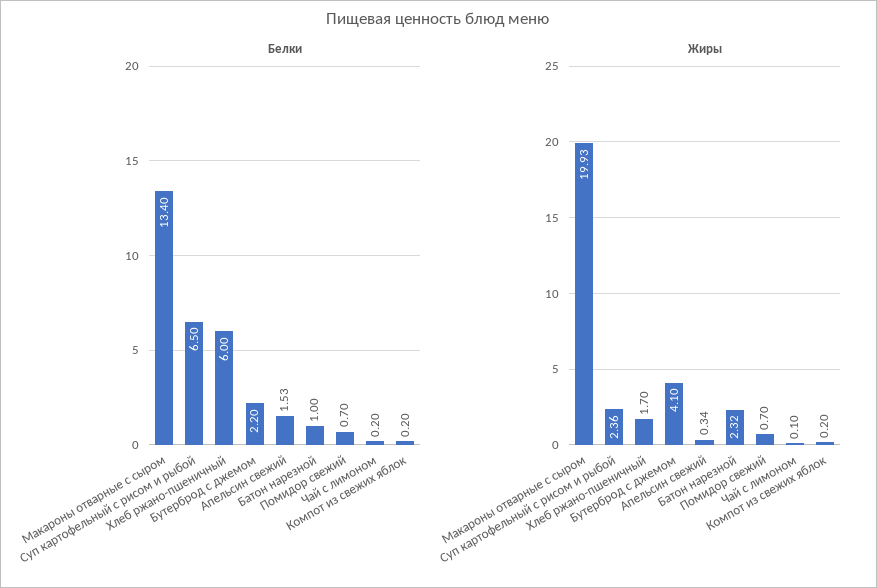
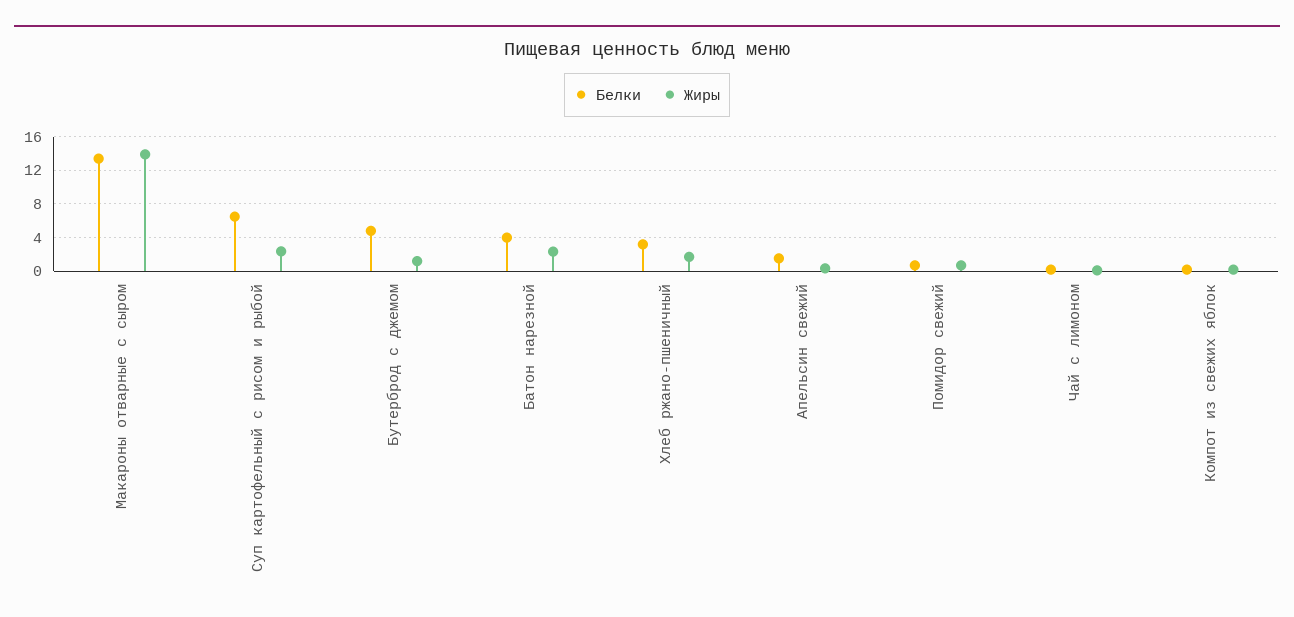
  {
    "Белки": {
      "Макароны отварные с сыром": 13.4,
      "Суп картофельный с рисом и рыбой": 6.5,
-     "Хлеб ржано-пшеничный": 6,
+     "Хлеб ржано-пшеничный": 3,
-     "Бутерброд с джемом": 2.2,
+     "Бутерброд с джемом": 5,
      "Апельсин свежий": 1.53,
-     "Батон нарезной": 1,
+     "Батон нарезной": 4,
      "Помидор свежий": 0.7,
      "Чай с лимоном": 0.2,
      "Компот из свежих яблок": 0.2
    },
    "Жиры": {
-     "Макароны отварные с сыром": 19.93,
+     "Макароны отварные с сыром": 14,
      "Суп картофельный с рисом и рыбой": 2.36,
      "Хлеб ржано-пшеничный": 1.7,
-     "Бутерброд с джемом": 4.1,
+     "Бутерброд с джемом": 1,
      "Апельсин свежий": 0.34,
      "Батон нарезной": 2.32,
      "Помидор свежий": 0.7,
      "Чай с лимоном": 0.1,
      "Компот из свежих яблок": 0.2
    }
  }

